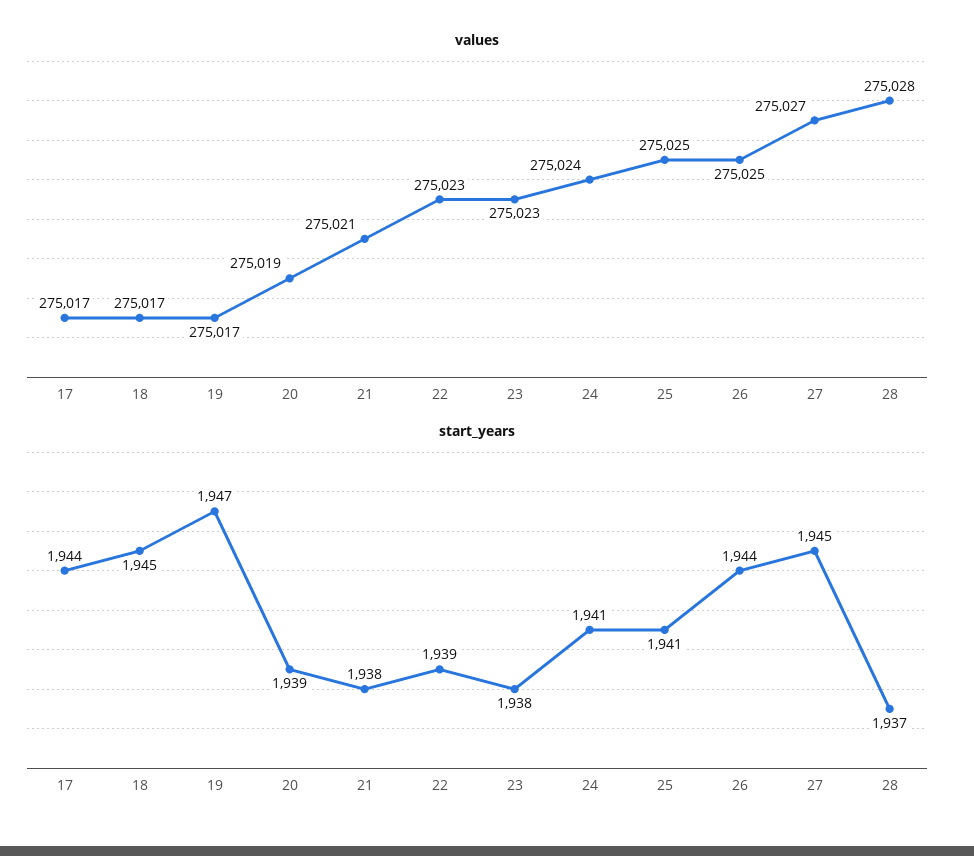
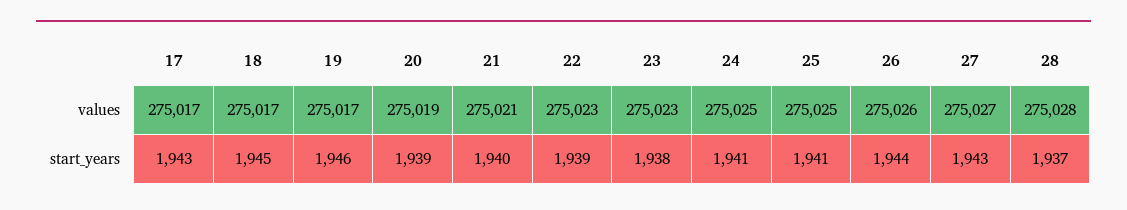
  {
    "values": {
      "17": 275017,
      "18": 275017,
      "19": 275017,
      "20": 275019,
      "21": 275021,
      "22": 275023,
      "23": 275023,
-     "24": 275024,
+     "24": 275025,
      "25": 275025,
-     "26": 275025,
+     "26": 275026,
      "27": 275027,
      "28": 275028
    },
    "start_years": {
-     "17": 1944,
+     "17": 1943,
      "18": 1945,
-     "19": 1947,
+     "19": 1946,
      "20": 1939,
-     "21": 1938,
+     "21": 1940,
      "22": 1939,
      "23": 1938,
      "24": 1941,
      "25": 1941,
      "26": 1944,
-     "27": 1945,
+     "27": 1943,
      "28": 1937
    }
  }

